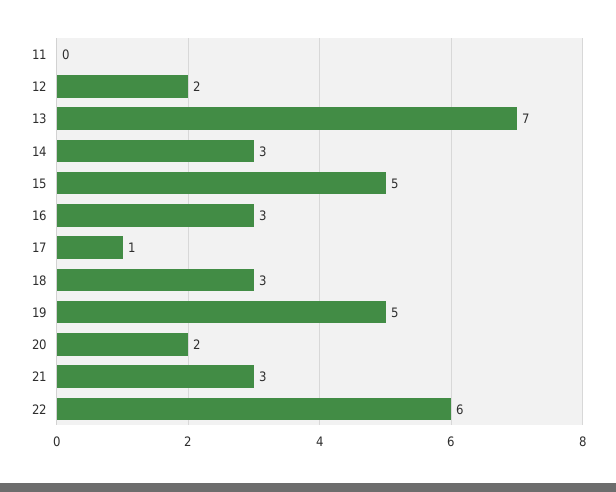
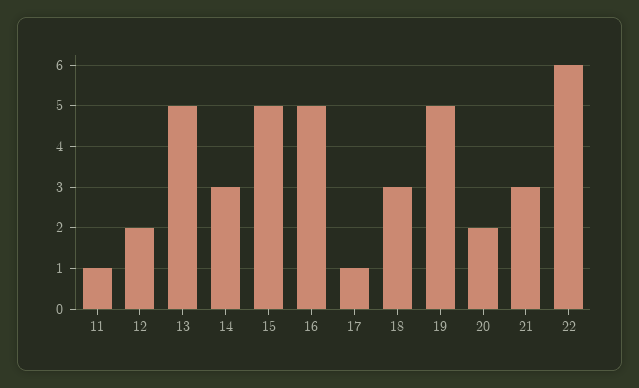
  {
-   "11": 0,
+   "11": 1,
    "12": 2,
-   "13": 7,
+   "13": 5,
    "14": 3,
    "15": 5,
-   "16": 3,
+   "16": 5,
    "17": 1,
    "18": 3,
    "19": 5,
    "20": 2,
    "21": 3,
    "22": 6
  }

